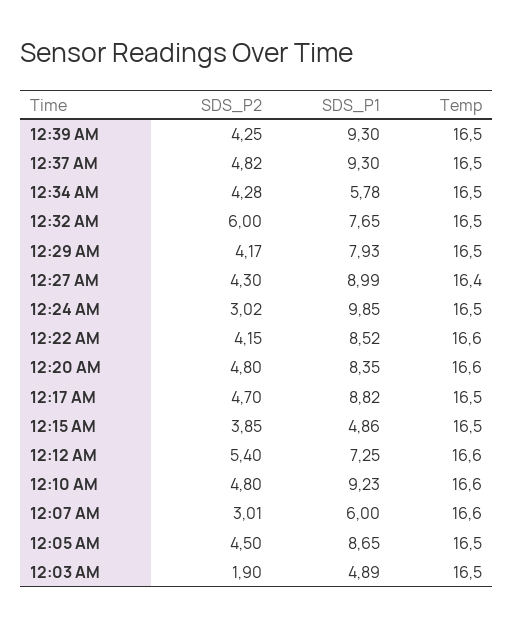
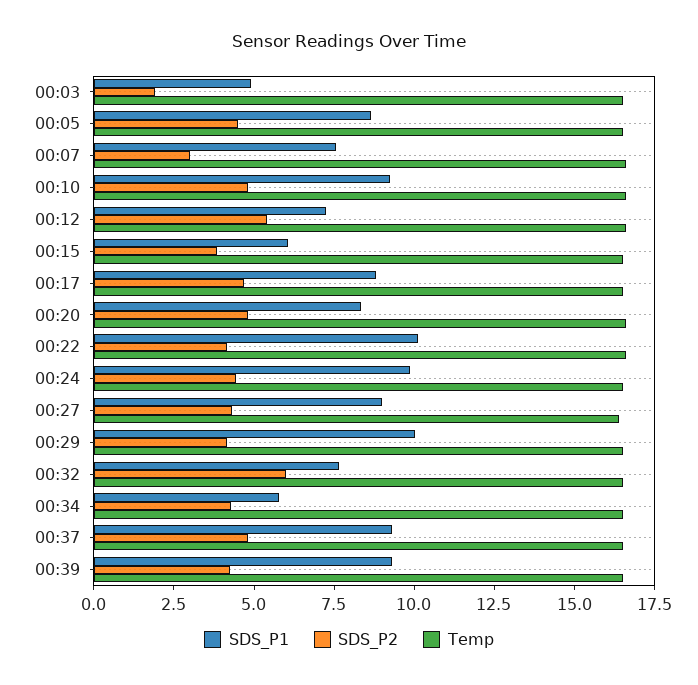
  {
    "SDS_P2": {
      "12:39 AM": 4.25,
      "12:37 AM": 4.82,
      "12:34 AM": 4.28,
      "12:32 AM": 6,
      "12:29 AM": 4.17,
      "12:27 AM": 4.3,
-     "12:24 AM": 3.02,
+     "12:24 AM": 4.5,
      "12:22 AM": 4.15,
      "12:20 AM": 4.8,
      "12:17 AM": 4.7,
      "12:15 AM": 3.85,
      "12:12 AM": 5.4,
      "12:10 AM": 4.8,
      "12:07 AM": 3.01,
      "12:05 AM": 4.5,
      "12:03 AM": 1.9
    },
    "SDS_P1": {
      "12:39 AM": 9.3,
      "12:37 AM": 9.3,
      "12:34 AM": 5.78,
      "12:32 AM": 7.65,
-     "12:29 AM": 7.93,
+     "12:29 AM": 10,
      "12:27 AM": 8.99,
      "12:24 AM": 9.85,
-     "12:22 AM": 8.52,
+     "12:22 AM": 10,
      "12:20 AM": 8.35,
      "12:17 AM": 8.82,
-     "12:15 AM": 4.86,
+     "12:15 AM": 6,
      "12:12 AM": 7.25,
      "12:10 AM": 9.23,
-     "12:07 AM": 6,
+     "12:07 AM": 7.5,
      "12:05 AM": 8.65,
      "12:03 AM": 4.89
    },
    "Temp": {
      "12:39 AM": 16.5,
      "12:37 AM": 16.5,
      "12:34 AM": 16.5,
      "12:32 AM": 16.5,
      "12:29 AM": 16.5,
      "12:27 AM": 16.4,
      "12:24 AM": 16.5,
      "12:22 AM": 16.6,
      "12:20 AM": 16.6,
      "12:17 AM": 16.5,
      "12:15 AM": 16.5,
      "12:12 AM": 16.6,
      "12:10 AM": 16.6,
      "12:07 AM": 16.6,
      "12:05 AM": 16.5,
      "12:03 AM": 16.5
    }
  }

